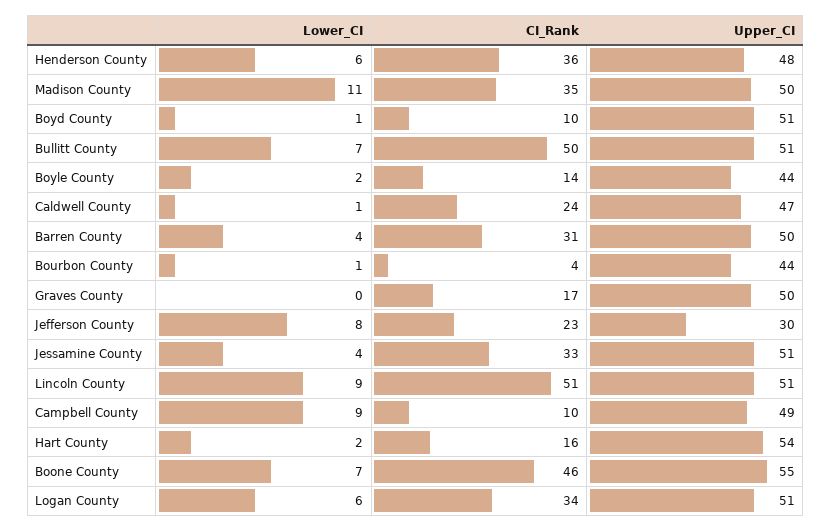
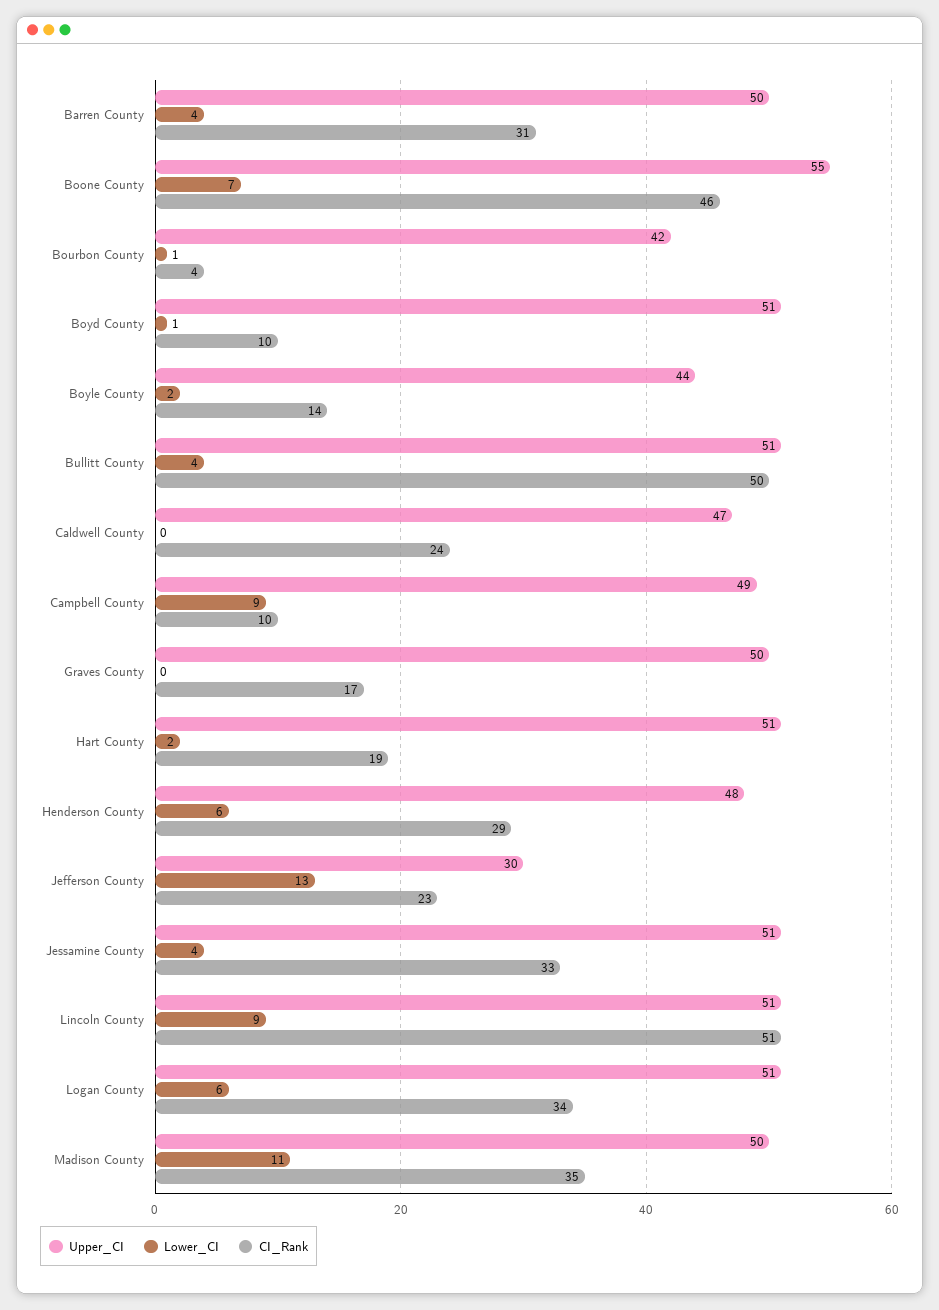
  {
    "Lower_CI": {
      "Henderson County": 6,
      "Madison County": 11,
      "Boyd County": 1,
-     "Bullitt County": 7,
+     "Bullitt County": 4,
      "Boyle County": 2,
-     "Caldwell County": 1,
+     "Caldwell County": 0,
      "Barren County": 4,
      "Bourbon County": 1,
      "Graves County": 0,
-     "Jefferson County": 8,
+     "Jefferson County": 13,
      "Jessamine County": 4,
      "Lincoln County": 9,
      "Campbell County": 9,
      "Hart County": 2,
      "Boone County": 7,
      "Logan County": 6
    },
    "CI_Rank": {
-     "Henderson County": 36,
+     "Henderson County": 29,
      "Madison County": 35,
      "Boyd County": 10,
      "Bullitt County": 50,
      "Boyle County": 14,
      "Caldwell County": 24,
      "Barren County": 31,
      "Bourbon County": 4,
      "Graves County": 17,
      "Jefferson County": 23,
      "Jessamine County": 33,
      "Lincoln County": 51,
      "Campbell County": 10,
-     "Hart County": 16,
+     "Hart County": 19,
      "Boone County": 46,
      "Logan County": 34
    },
    "Upper_CI": {
      "Henderson County": 48,
      "Madison County": 50,
      "Boyd County": 51,
      "Bullitt County": 51,
      "Boyle County": 44,
      "Caldwell County": 47,
      "Barren County": 50,
-     "Bourbon County": 44,
+     "Bourbon County": 42,
      "Graves County": 50,
      "Jefferson County": 30,
      "Jessamine County": 51,
      "Lincoln County": 51,
      "Campbell County": 49,
-     "Hart County": 54,
+     "Hart County": 51,
      "Boone County": 55,
      "Logan County": 51
    }
  }

